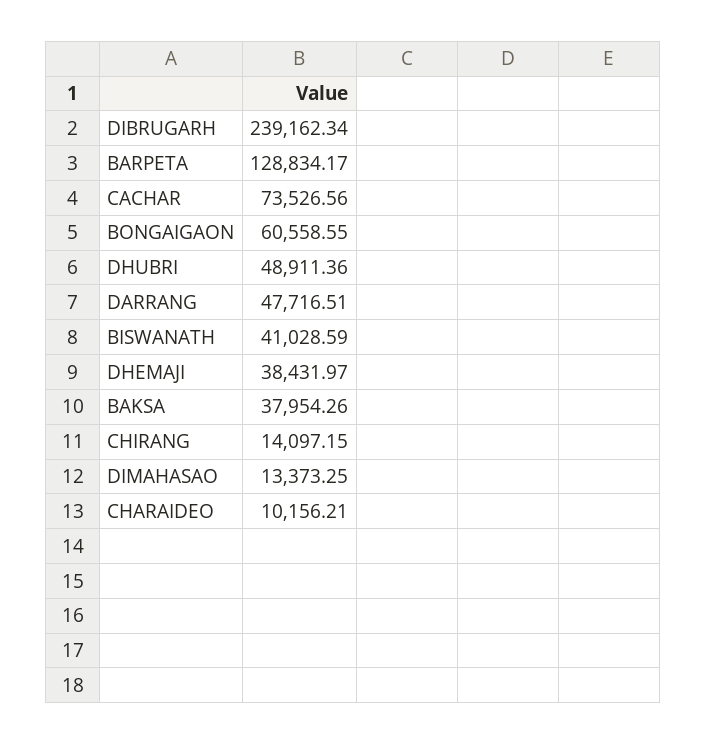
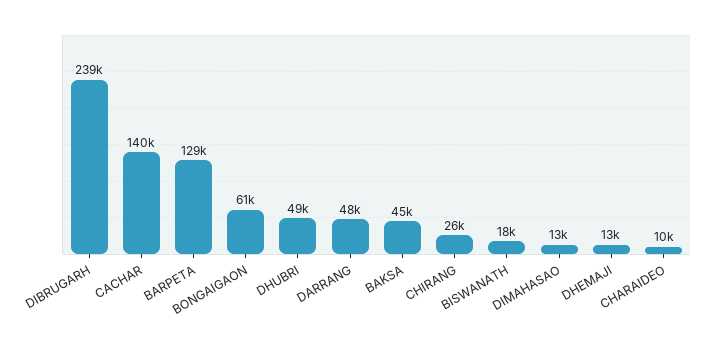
  {
    "DIBRUGARH": 239162.34,
    "BARPETA": 128834.17,
-   "CACHAR": 73526.56,
+   "CACHAR": 140000,
    "BONGAIGAON": 60558.55,
    "DHUBRI": 48911.36,
    "DARRANG": 47716.51,
-   "BISWANATH": 41028.59,
+   "BISWANATH": 18000,
-   "DHEMAJI": 38431.97,
+   "DHEMAJI": 13000,
-   "BAKSA": 37954.26,
+   "BAKSA": 45000,
-   "CHIRANG": 14097.15,
+   "CHIRANG": 26000,
    "DIMAHASAO": 13373.25,
    "CHARAIDEO": 10156.21
  }

